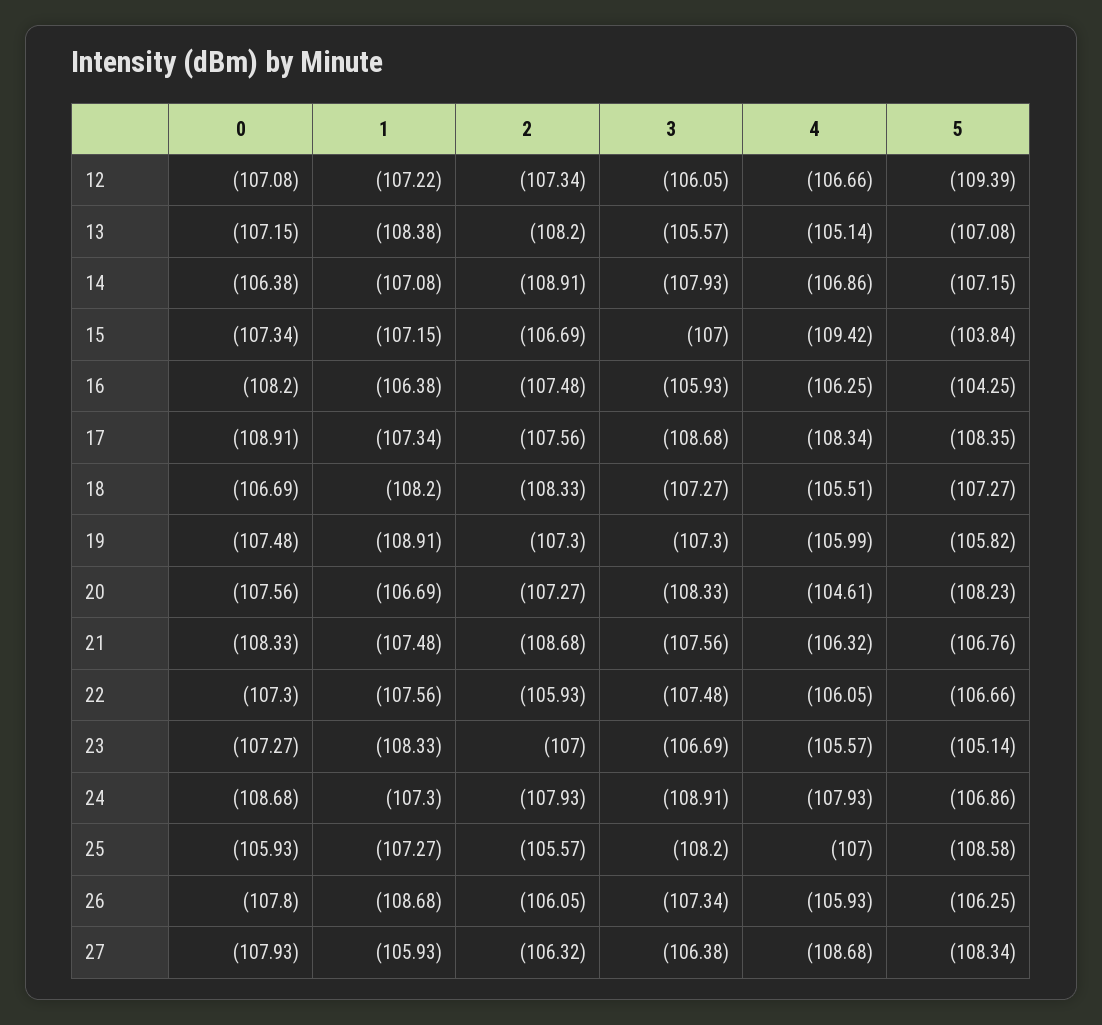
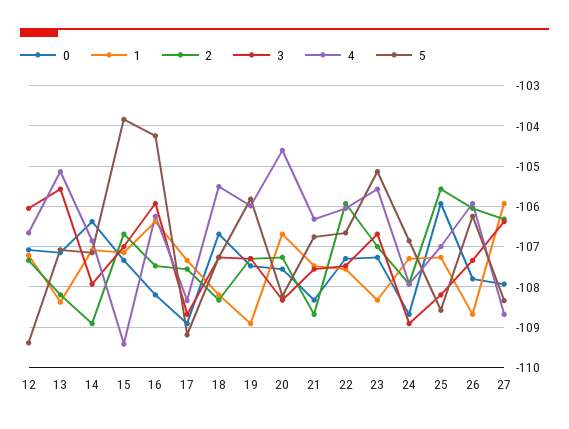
  {
    "0": {
      "12": -107.08,
      "13": -107.15,
      "14": -106.38,
      "15": -107.34,
      "16": -108.2,
      "17": -108.91,
      "18": -106.69,
      "19": -107.48,
      "20": -107.56,
      "21": -108.33,
      "22": -107.3,
      "23": -107.27,
      "24": -108.68,
      "25": -105.93,
      "26": -107.8,
      "27": -107.93
    },
    "1": {
      "12": -107.22,
      "13": -108.38,
      "14": -107.08,
      "15": -107.15,
      "16": -106.38,
      "17": -107.34,
      "18": -108.2,
      "19": -108.91,
      "20": -106.69,
      "21": -107.48,
      "22": -107.56,
      "23": -108.33,
      "24": -107.3,
      "25": -107.27,
      "26": -108.68,
      "27": -105.93
    },
    "2": {
      "12": -107.34,
      "13": -108.2,
      "14": -108.91,
      "15": -106.69,
      "16": -107.48,
      "17": -107.56,
      "18": -108.33,
      "19": -107.3,
      "20": -107.27,
      "21": -108.68,
      "22": -105.93,
      "23": -107,
      "24": -107.93,
      "25": -105.57,
      "26": -106.05,
      "27": -106.32
    },
    "3": {
      "12": -106.05,
      "13": -105.57,
      "14": -107.93,
      "15": -107,
      "16": -105.93,
      "17": -108.68,
      "18": -107.27,
      "19": -107.3,
      "20": -108.33,
      "21": -107.56,
      "22": -107.48,
      "23": -106.69,
      "24": -108.91,
      "25": -108.2,
      "26": -107.34,
      "27": -106.38
    },
    "4": {
      "12": -106.66,
      "13": -105.14,
      "14": -106.86,
      "15": -109.42,
      "16": -106.25,
      "17": -108.34,
      "18": -105.51,
      "19": -105.99,
      "20": -104.61,
      "21": -106.32,
      "22": -106.05,
      "23": -105.57,
      "24": -107.93,
      "25": -107,
      "26": -105.93,
      "27": -108.68
    },
    "5": {
      "12": -109.39,
      "13": -107.08,
      "14": -107.15,
      "15": -103.84,
      "16": -104.25,
-     "17": -108.35,
+     "17": -109.2,
      "18": -107.27,
      "19": -105.82,
      "20": -108.23,
      "21": -106.76,
      "22": -106.66,
      "23": -105.14,
      "24": -106.86,
      "25": -108.58,
      "26": -106.25,
      "27": -108.34
    }
  }

